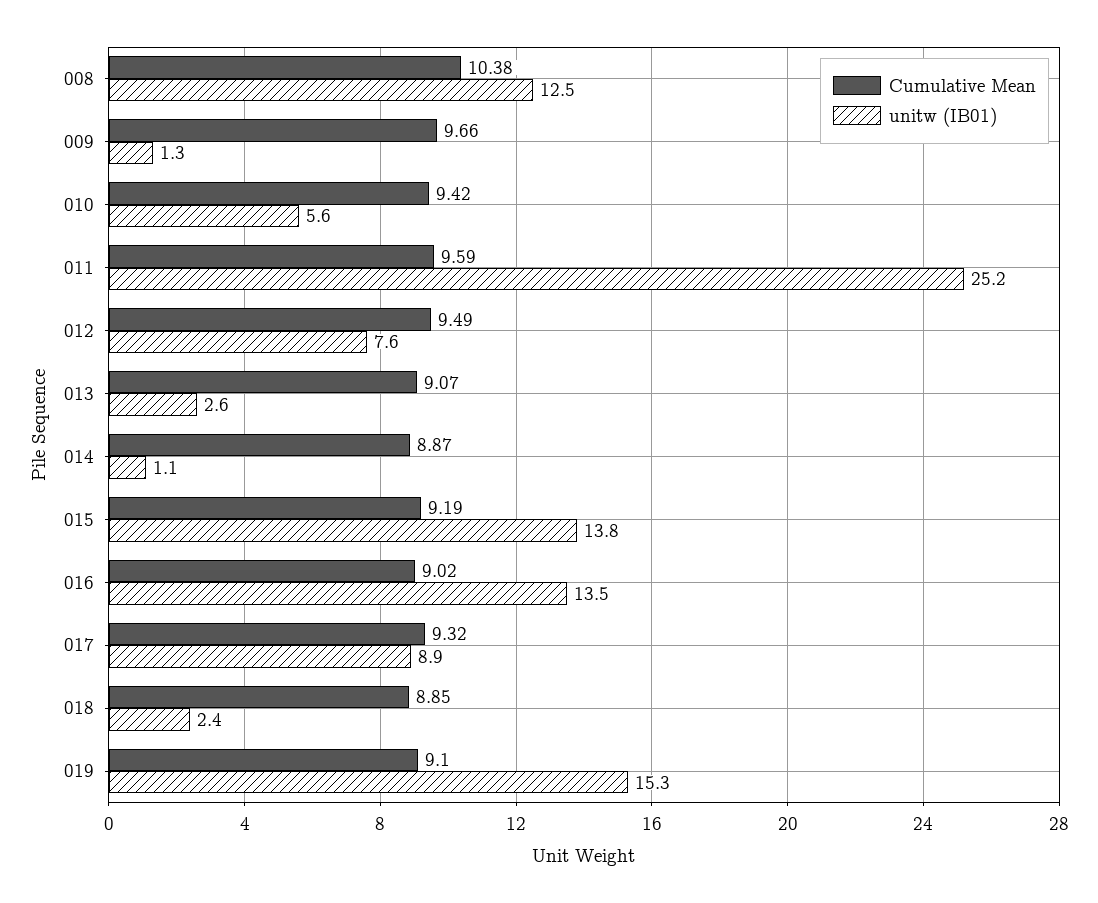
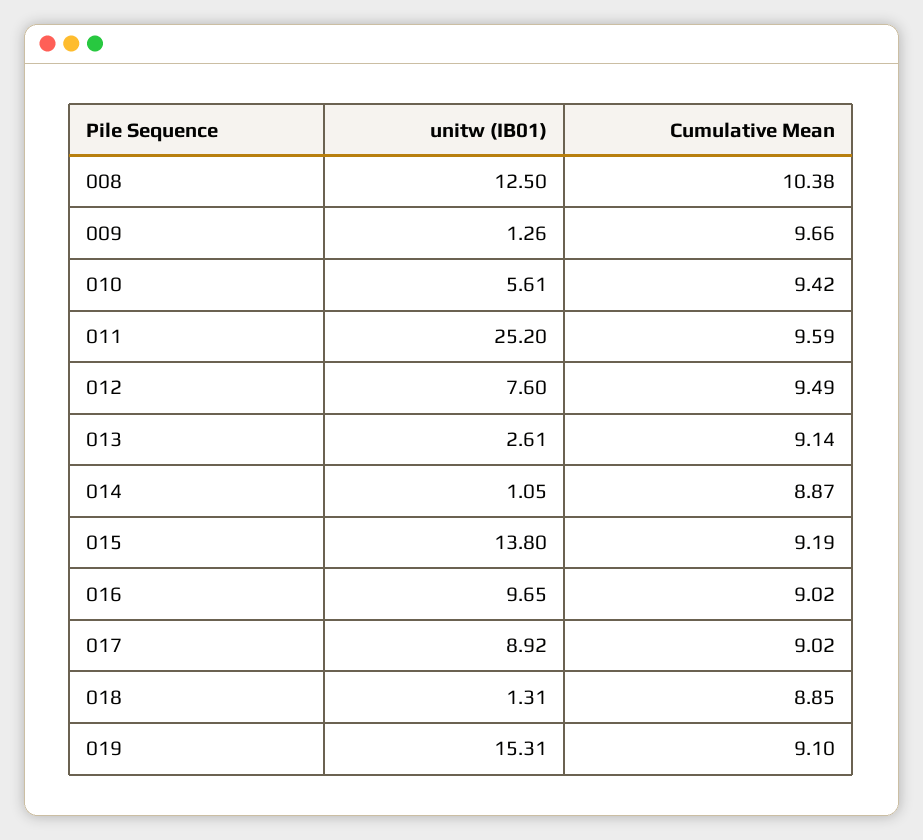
  {
    "Cumulative Mean": {
      "008": 10.38,
      "009": 9.66,
      "010": 9.42,
      "011": 9.59,
      "012": 9.49,
-     "013": 9.07,
+     "013": 9.14,
      "014": 8.87,
      "015": 9.19,
      "016": 9.02,
-     "017": 9.32,
+     "017": 9.02,
      "018": 8.85,
      "019": 9.1
    },
    "unitw (IB01)": {
      "008": 12.5,
      "009": 1.26,
      "010": 5.61,
      "011": 25.2,
      "012": 7.6,
      "013": 2.61,
      "014": 1.05,
      "015": 13.8,
-     "016": 13.5,
+     "016": 9.65,
      "017": 8.92,
-     "018": 2.4,
+     "018": 1.31,
      "019": 15.31
    }
  }

